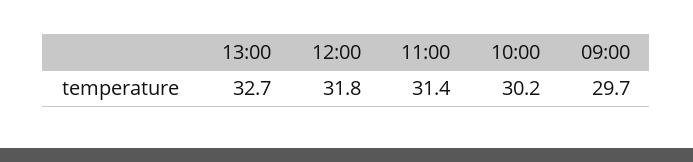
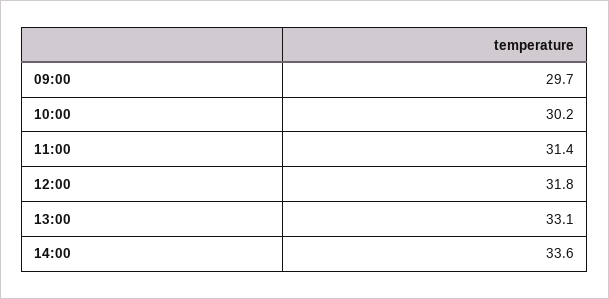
  {
-   "13:00": 32.7,
+   "13:00": 33.1,
    "12:00": 31.8,
    "11:00": 31.4,
    "10:00": 30.2,
-   "09:00": 29.7
+   "09:00": 29.7,
+   "14:00": 33.6
  }

